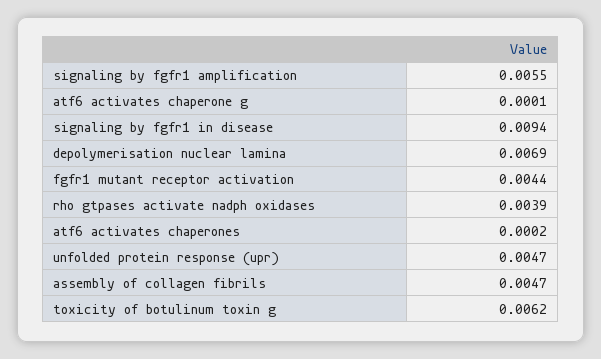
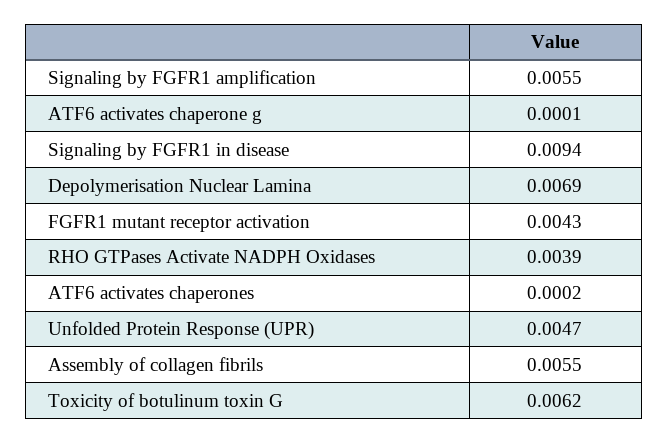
  {
    "signaling by fgfr1 amplification": 0.0055,
    "atf6 activates chaperone g": 0.0001,
    "signaling by fgfr1 in disease": 0.0094,
    "depolymerisation nuclear lamina": 0.0069,
-   "fgfr1 mutant receptor activation": 0.0044,
+   "fgfr1 mutant receptor activation": 0.0043,
    "rho gtpases activate nadph oxidases": 0.0039,
    "atf6 activates chaperones": 0.0002,
    "unfolded protein response (upr)": 0.0047,
-   "assembly of collagen fibrils": 0.0047,
+   "assembly of collagen fibrils": 0.0055,
    "toxicity of botulinum toxin g": 0.0062
  }

